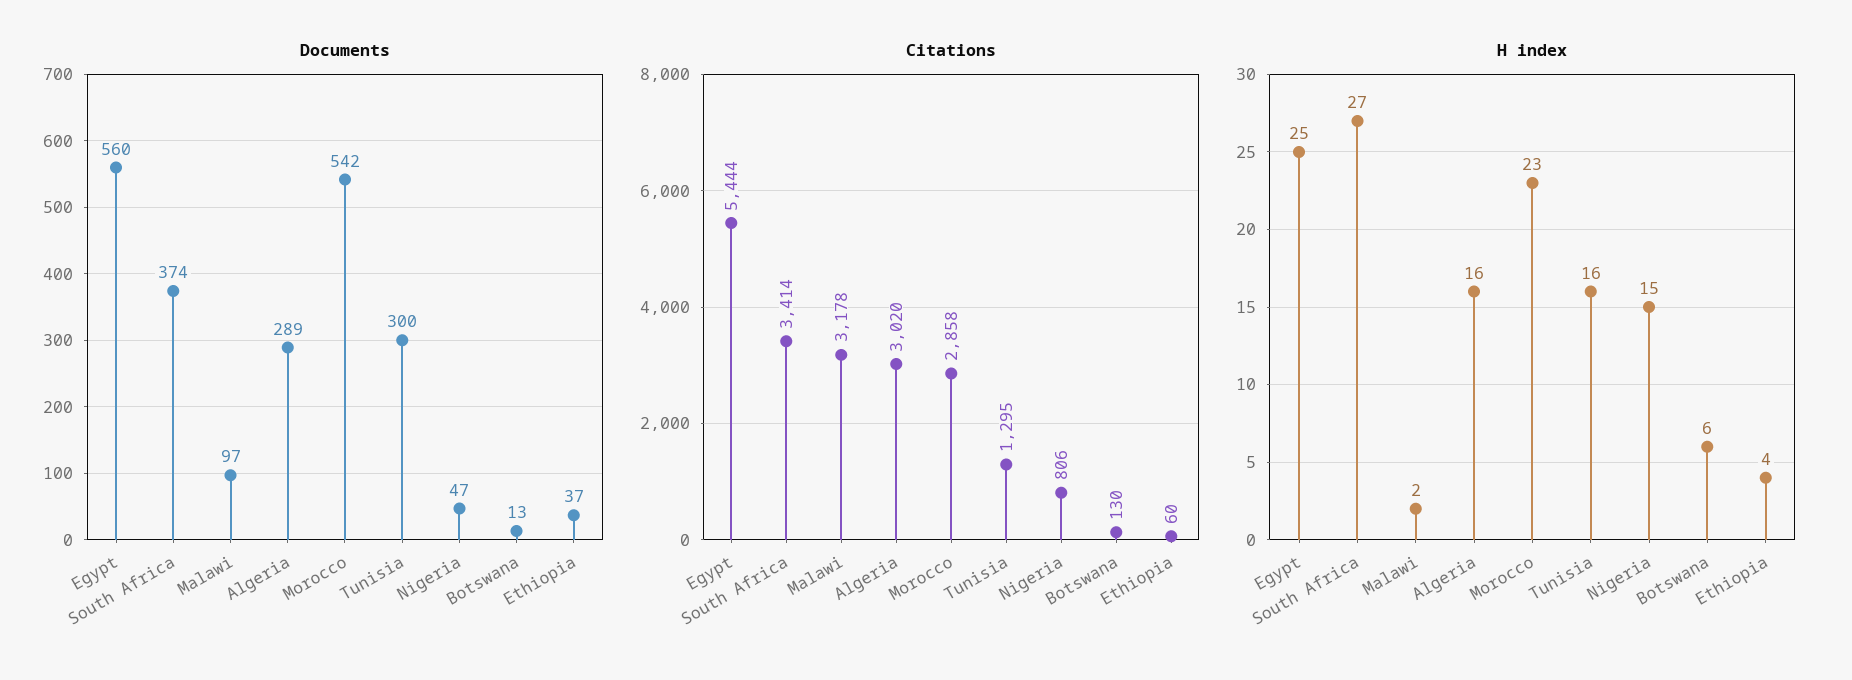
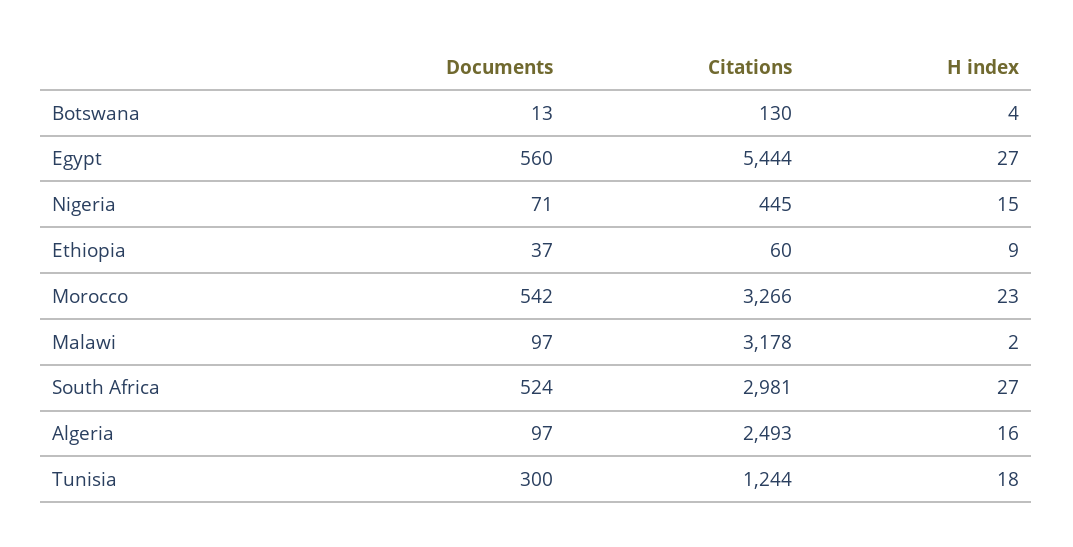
  {
    "Documents": {
      "Egypt": 560,
-     "South Africa": 374,
+     "South Africa": 524,
      "Malawi": 97,
-     "Algeria": 289,
+     "Algeria": 97,
      "Morocco": 542,
      "Tunisia": 300,
-     "Nigeria": 47,
+     "Nigeria": 71,
      "Botswana": 13,
      "Ethiopia": 37
    },
    "Citations": {
      "Egypt": 5444,
-     "South Africa": 3414,
+     "South Africa": 2981,
      "Malawi": 3178,
-     "Algeria": 3020,
+     "Algeria": 2493,
-     "Morocco": 2858,
+     "Morocco": 3266,
-     "Tunisia": 1295,
+     "Tunisia": 1244,
-     "Nigeria": 806,
+     "Nigeria": 445,
      "Botswana": 130,
      "Ethiopia": 60
    },
    "H index": {
-     "Egypt": 25,
+     "Egypt": 27,
      "South Africa": 27,
      "Malawi": 2,
      "Algeria": 16,
      "Morocco": 23,
-     "Tunisia": 16,
+     "Tunisia": 18,
      "Nigeria": 15,
-     "Botswana": 6,
+     "Botswana": 4,
-     "Ethiopia": 4
+     "Ethiopia": 9
    }
  }

